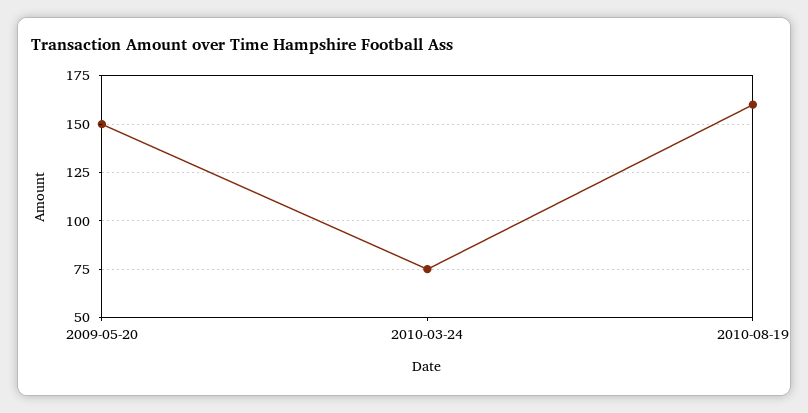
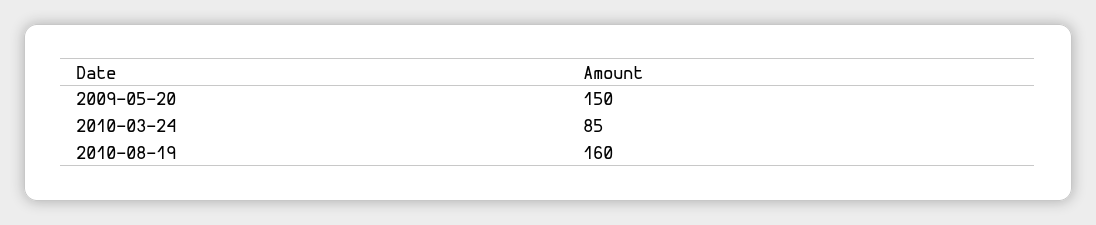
  {
    "2009-05-20": 150,
-   "2010-03-24": 75,
+   "2010-03-24": 85,
    "2010-08-19": 160
  }

